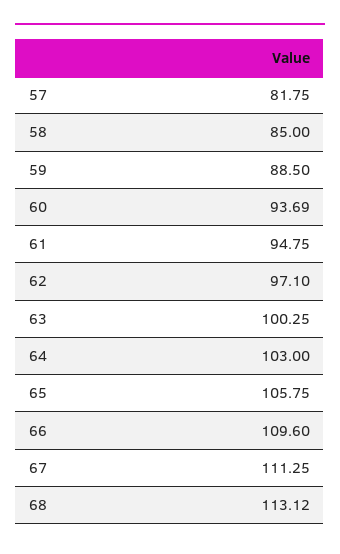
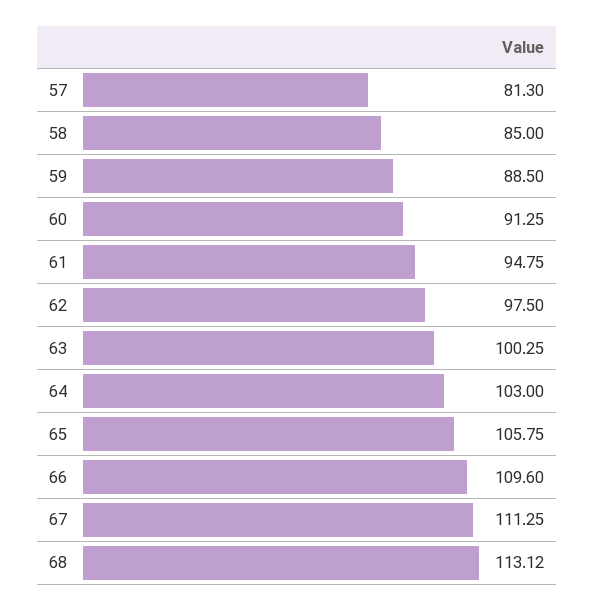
  {
-   "57": 81.75,
+   "57": 81.3,
    "58": 85,
    "59": 88.5,
-   "60": 93.69,
+   "60": 91.25,
    "61": 94.75,
-   "62": 97.1,
+   "62": 97.5,
    "63": 100.25,
    "64": 103,
    "65": 105.75,
    "66": 109.6,
    "67": 111.25,
    "68": 113.12
  }

